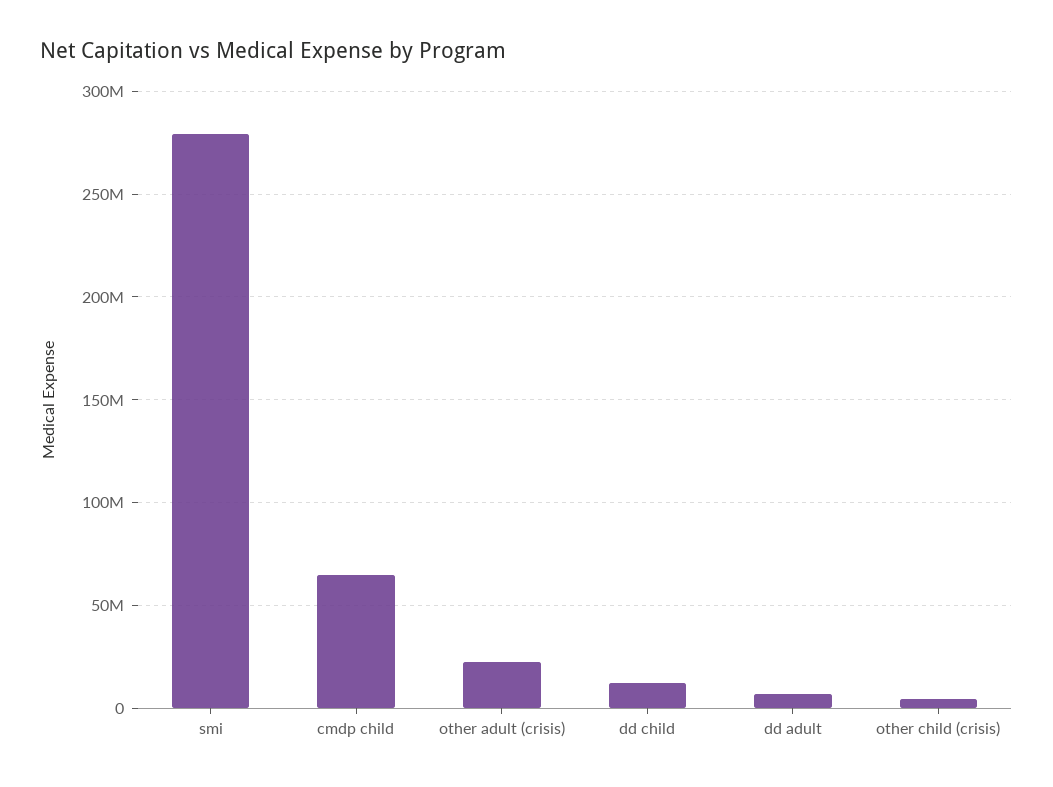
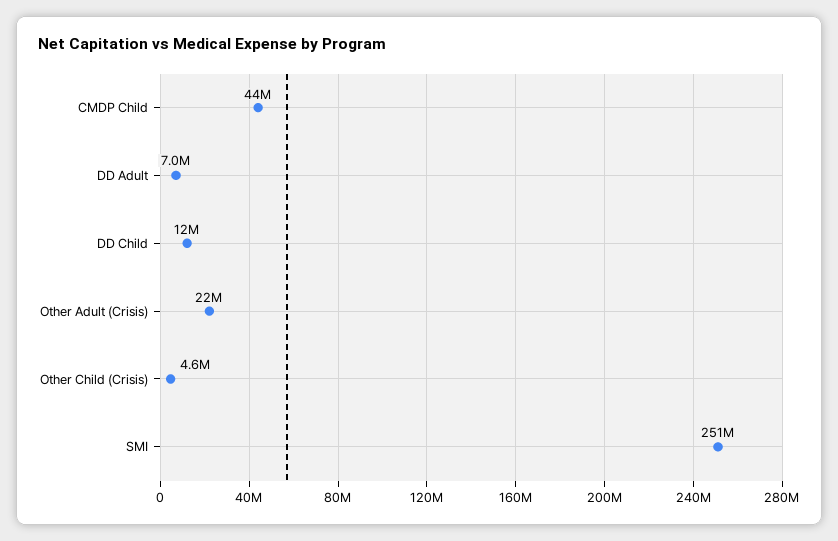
  {
-   "smi": 280000000,
+   "smi": 251000000,
-   "cmdp child": 65000000,
+   "cmdp child": 44000000,
    "other adult (crisis)": 22000000,
    "dd child": 12000000,
    "dd adult": 7000000,
    "other child (crisis)": 4600000
  }

